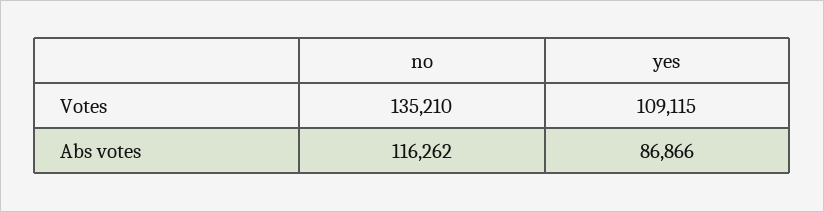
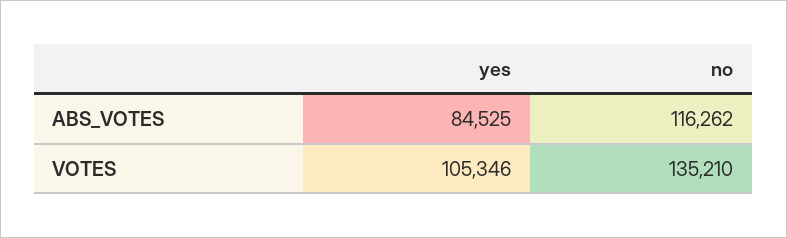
  {
    "no": {
      "Votes": 135210,
      "Abs votes": 116262
    },
    "yes": {
-     "Votes": 109115,
+     "Votes": 105346,
-     "Abs votes": 86866
+     "Abs votes": 84525
    }
  }

